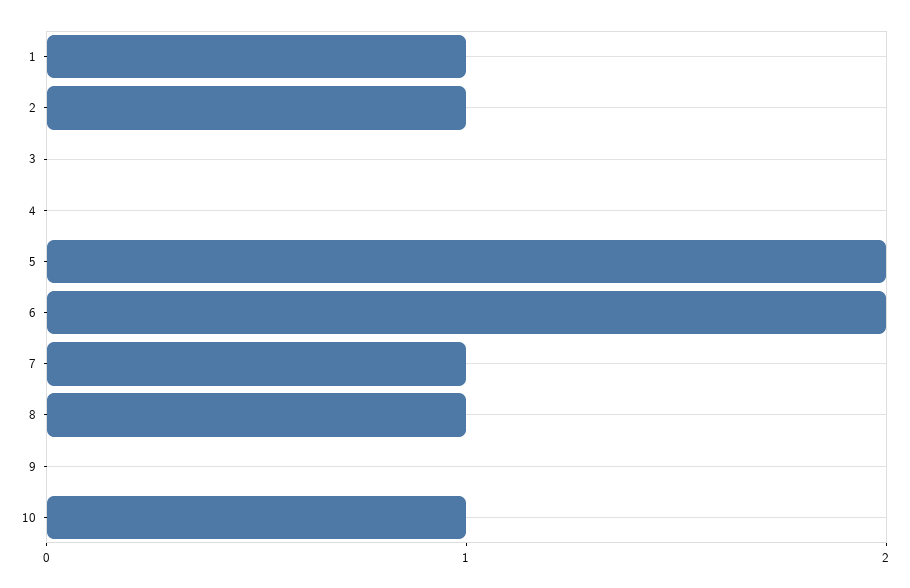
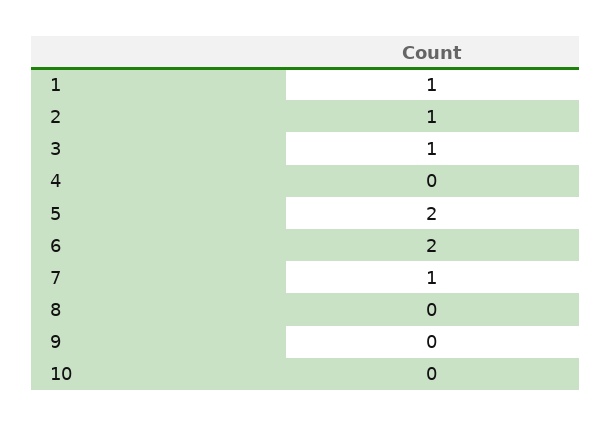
  {
    "1": 1,
    "2": 1,
-   "3": 0,
+   "3": 1,
    "4": 0,
    "5": 2,
    "6": 2,
    "7": 1,
-   "8": 1,
+   "8": 0,
    "9": 0,
-   "10": 1
+   "10": 0
  }

